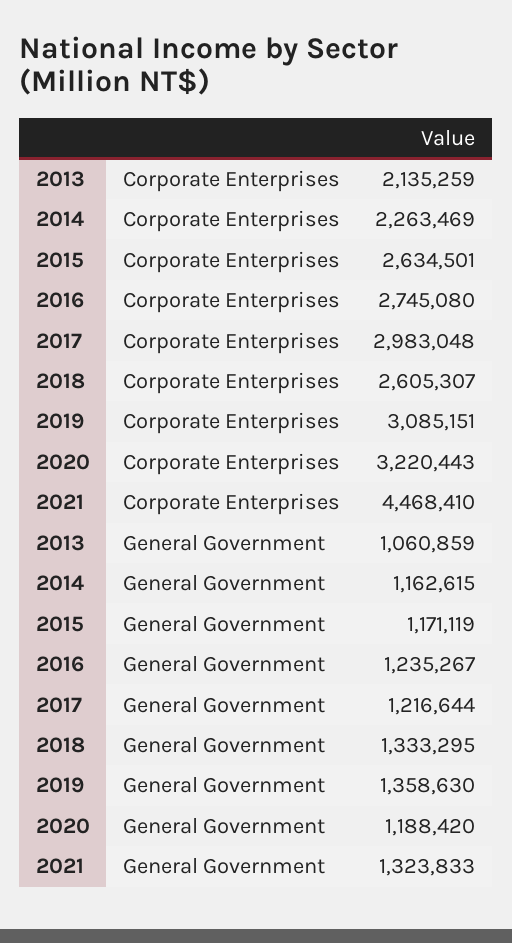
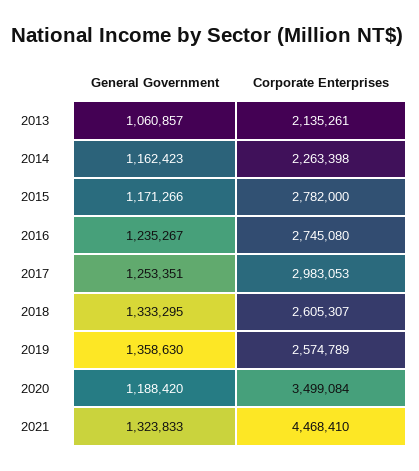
  {
    "2013": {
-     "Corporate Enterprises": 2135259,
+     "Corporate Enterprises": 2135261,
-     "General Government": 1060859
+     "General Government": 1060857
    },
    "2014": {
-     "Corporate Enterprises": 2263469,
+     "Corporate Enterprises": 2263398,
-     "General Government": 1162615
+     "General Government": 1162423
    },
    "2015": {
-     "Corporate Enterprises": 2634501,
+     "Corporate Enterprises": 2782000,
-     "General Government": 1171119
+     "General Government": 1171266
    },
    "2016": {
      "Corporate Enterprises": 2745080,
      "General Government": 1235267
    },
    "2017": {
-     "Corporate Enterprises": 2983048,
+     "Corporate Enterprises": 2983053,
-     "General Government": 1216644
+     "General Government": 1253351
    },
    "2018": {
      "Corporate Enterprises": 2605307,
      "General Government": 1333295
    },
    "2019": {
-     "Corporate Enterprises": 3085151,
+     "Corporate Enterprises": 2574789,
      "General Government": 1358630
    },
    "2020": {
-     "Corporate Enterprises": 3220443,
+     "Corporate Enterprises": 3499084,
      "General Government": 1188420
    },
    "2021": {
      "Corporate Enterprises": 4468410,
      "General Government": 1323833
    }
  }

